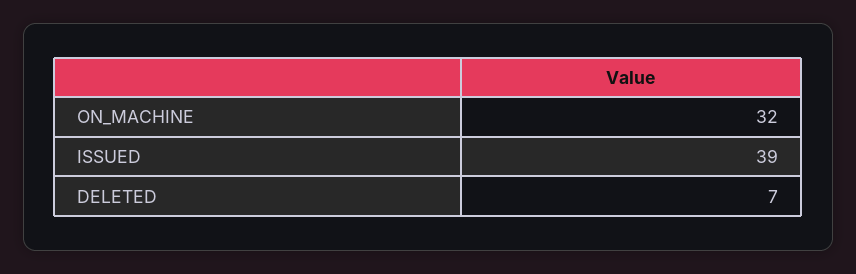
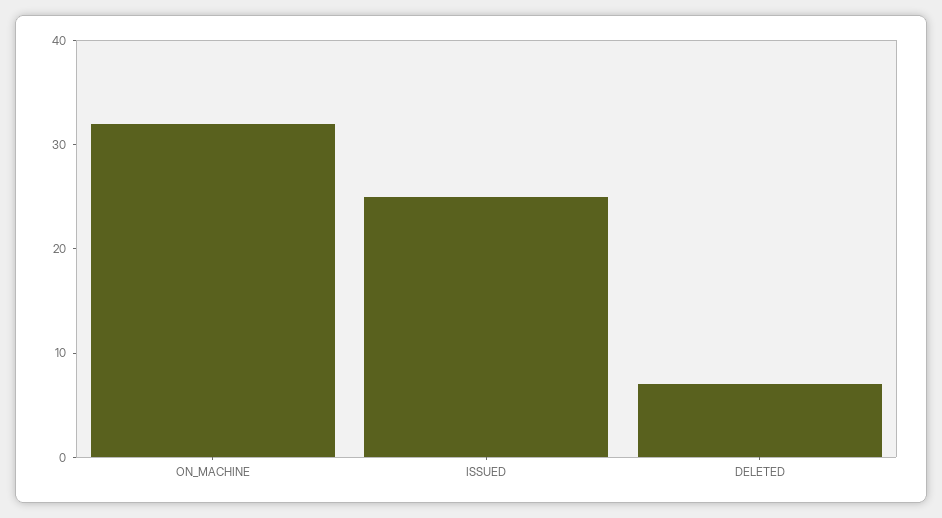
  {
    "ON_MACHINE": 32,
-   "ISSUED": 39,
+   "ISSUED": 25,
    "DELETED": 7
  }

